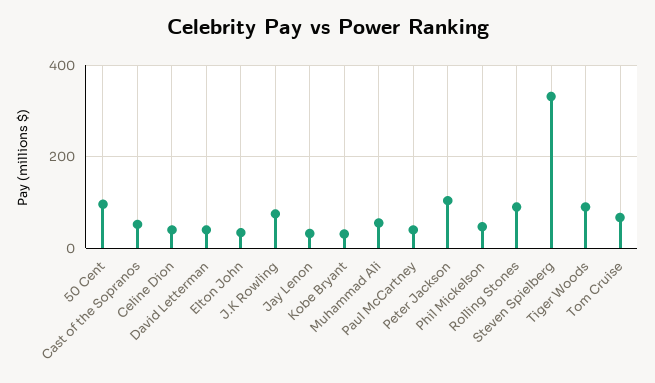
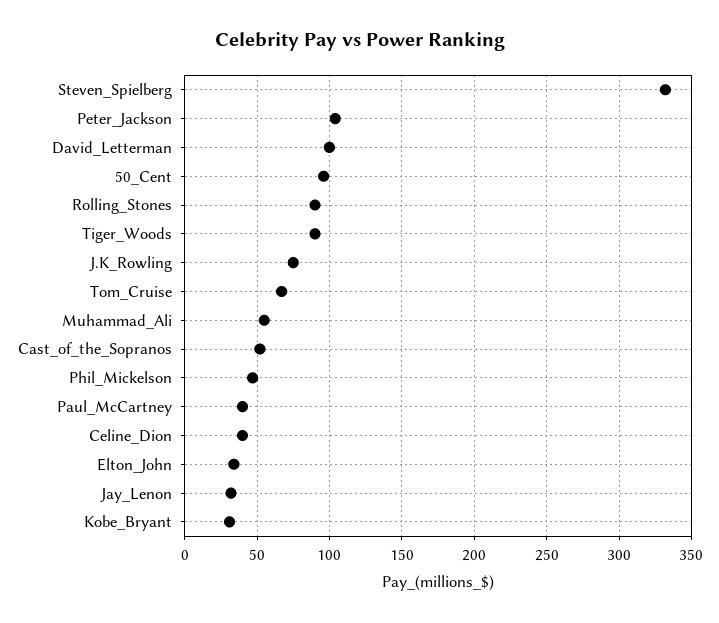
  {
    "50 Cent": 95,
    "Cast of the Sopranos": 50,
    "Celine Dion": 40,
-   "David Letterman": 40,
+   "David Letterman": 100,
    "Elton John": 35,
    "J.K Rowling": 75,
    "Jay Lenon": 30,
    "Kobe Bryant": 30,
    "Muhammad Ali": 55,
    "Paul McCartney": 40,
    "Peter Jackson": 105,
    "Phil Mickelson": 45,
    "Rolling Stones": 90,
    "Steven Spielberg": 330,
    "Tiger Woods": 90,
    "Tom Cruise": 65
  }

